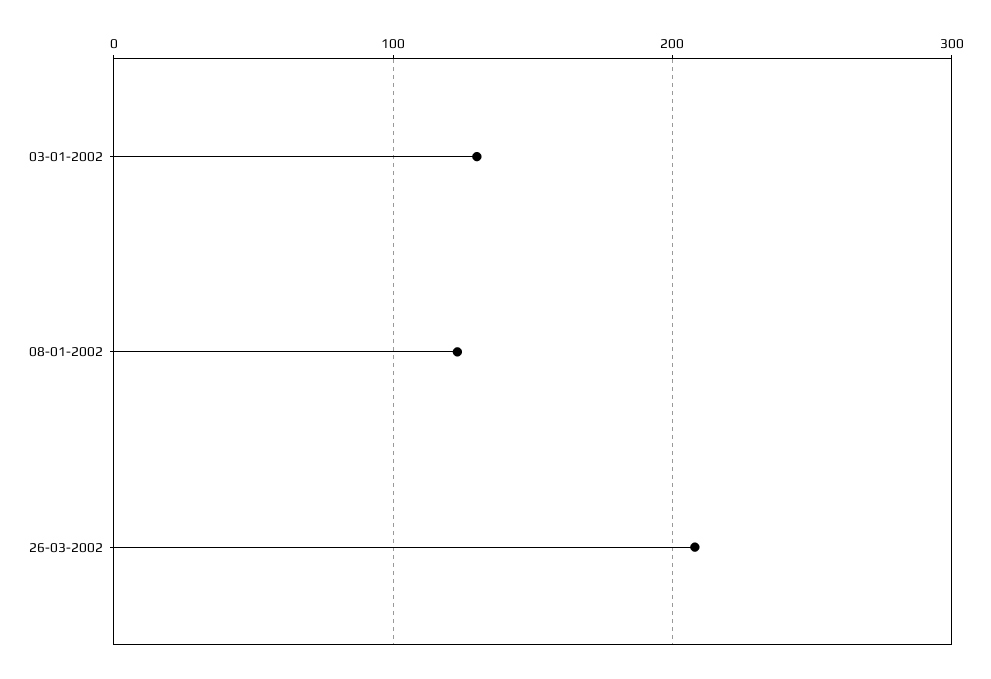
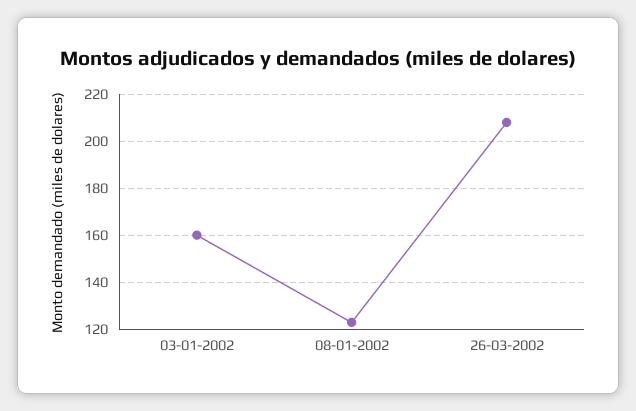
  {
-   "03-01-2002": 130,
+   "03-01-2002": 160,
    "08-01-2002": 125,
    "26-03-2002": 210
  }

